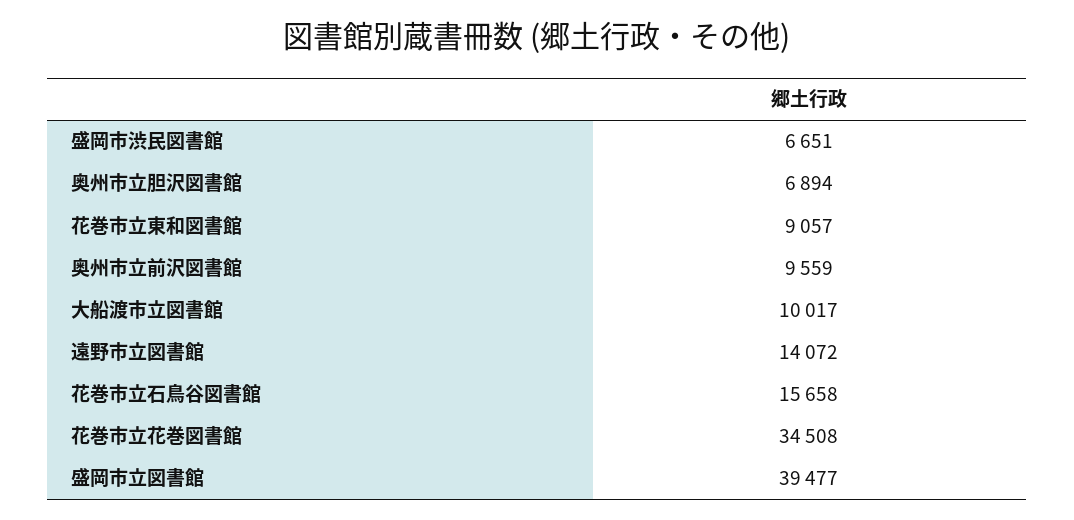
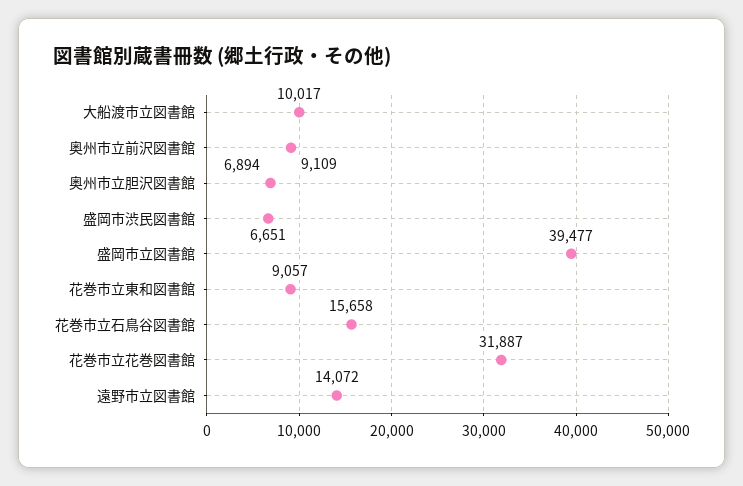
  {
    "盛岡市渋民図書館": 6651,
    "奥州市立胆沢図書館": 6894,
    "花巻市立東和図書館": 9057,
-   "奥州市立前沢図書館": 9559,
+   "奥州市立前沢図書館": 9109,
    "大船渡市立図書館": 10017,
    "遠野市立図書館": 14072,
    "花巻市立石鳥谷図書館": 15658,
-   "花巻市立花巻図書館": 34508,
+   "花巻市立花巻図書館": 31887,
    "盛岡市立図書館": 39477
  }

